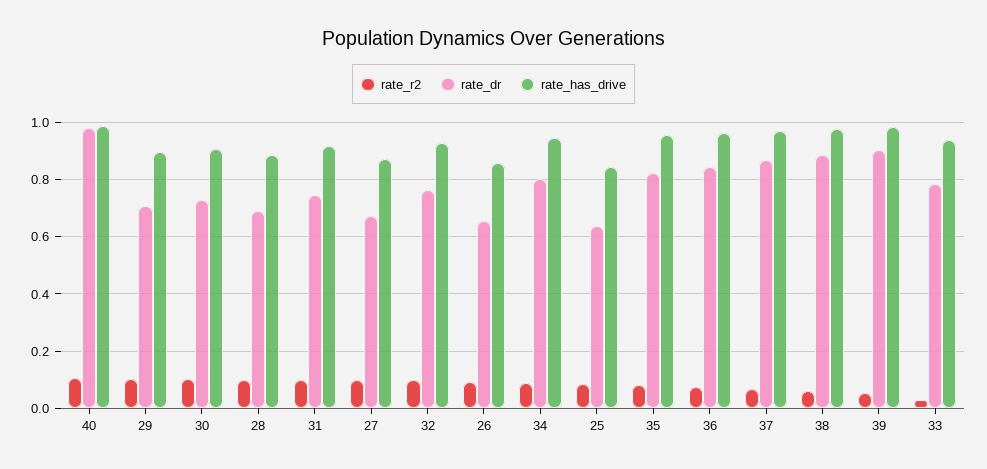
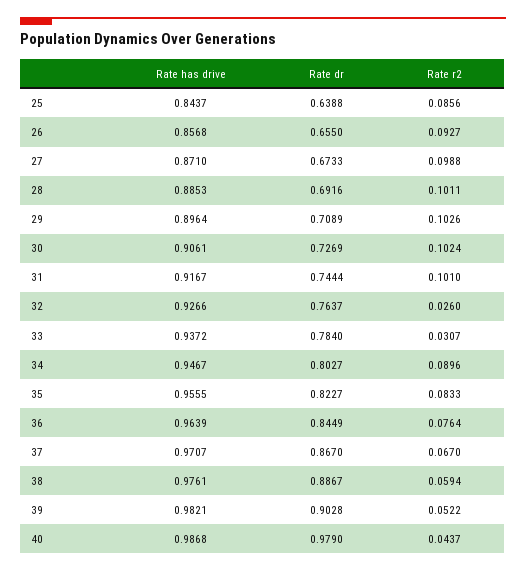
  {
    "rate_r2": {
-     "40": 0.1,
+     "40": 0.0437,
      "29": 0.1026,
      "30": 0.1024,
      "28": 0.1011,
      "31": 0.101,
      "27": 0.0988,
-     "32": 0.1,
+     "32": 0.026,
      "26": 0.0927,
      "34": 0.0896,
      "25": 0.0856,
      "35": 0.0833,
      "36": 0.0764,
      "37": 0.067,
      "38": 0.0594,
      "39": 0.0522,
      "33": 0.0307
    },
    "rate_dr": {
      "40": 0.979,
      "29": 0.7089,
      "30": 0.7269,
      "28": 0.6916,
      "31": 0.7444,
      "27": 0.6733,
      "32": 0.7637,
      "26": 0.655,
      "34": 0.8027,
      "25": 0.6388,
      "35": 0.8227,
      "36": 0.8449,
      "37": 0.867,
      "38": 0.8867,
      "39": 0.9028,
      "33": 0.784
    },
    "rate_has_drive": {
      "40": 0.9868,
      "29": 0.8964,
      "30": 0.9061,
      "28": 0.8853,
      "31": 0.9167,
      "27": 0.871,
      "32": 0.9266,
      "26": 0.8568,
      "34": 0.9467,
      "25": 0.8437,
      "35": 0.9555,
      "36": 0.9639,
      "37": 0.9707,
      "38": 0.9761,
      "39": 0.9821,
      "33": 0.9372
    }
  }

